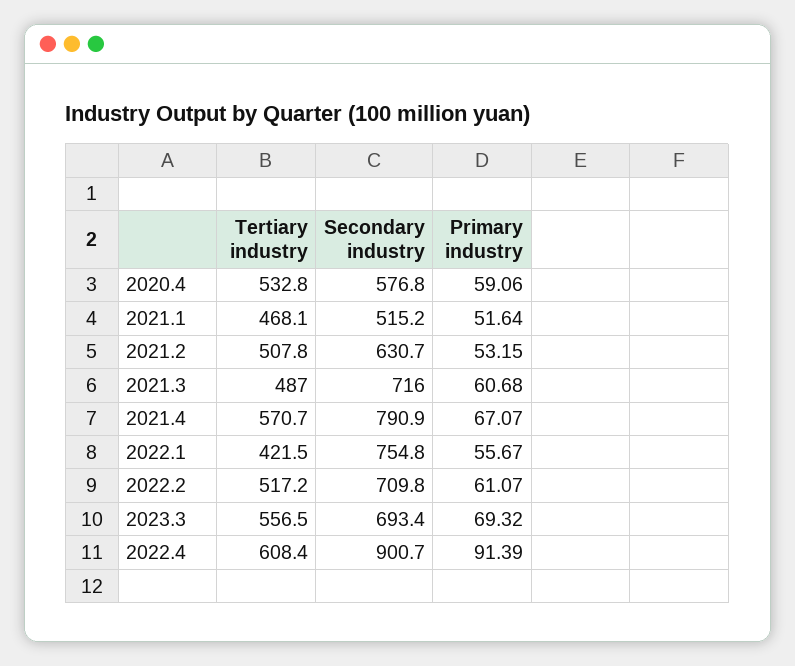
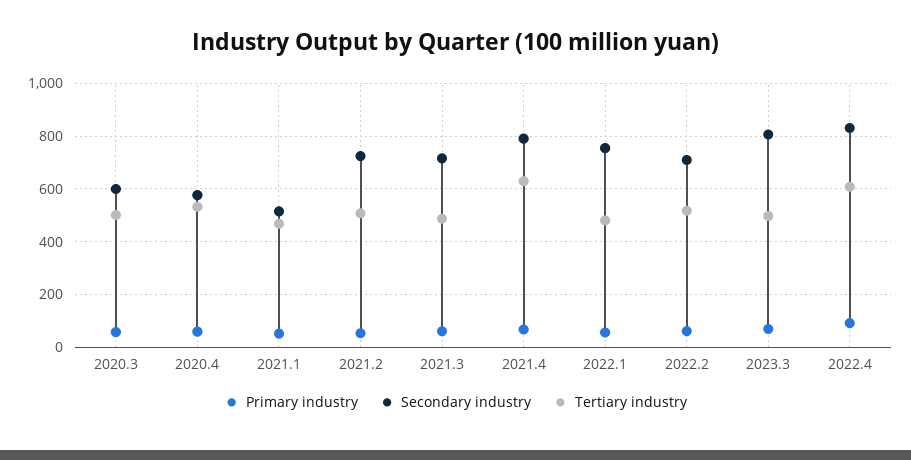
  {
    "Tertiary industry": {
      "2020.4": 532.8,
      "2021.1": 468.1,
      "2021.2": 507.8,
      "2021.3": 487,
-     "2021.4": 570.7,
+     "2021.4": 625,
-     "2022.1": 421.5,
+     "2022.1": 475,
      "2022.2": 517.2,
-     "2023.3": 556.5,
+     "2023.3": 500,
-     "2022.4": 608.4
+     "2022.4": 608.4,
+     "2020.3": 500
    },
    "Secondary industry": {
      "2020.4": 576.8,
      "2021.1": 515.2,
-     "2021.2": 630.7,
+     "2021.2": 725,
      "2021.3": 716,
      "2021.4": 790.9,
      "2022.1": 754.8,
      "2022.2": 709.8,
-     "2023.3": 693.4,
+     "2023.3": 800,
-     "2022.4": 900.7
+     "2022.4": 825,
+     "2020.3": 600
    },
    "Primary industry": {
      "2020.4": 59.06,
      "2021.1": 51.64,
      "2021.2": 53.15,
      "2021.3": 60.68,
      "2021.4": 67.07,
      "2022.1": 55.67,
      "2022.2": 61.07,
      "2023.3": 69.32,
-     "2022.4": 91.39
+     "2022.4": 91.39,
+     "2020.3": 50
    }
  }

